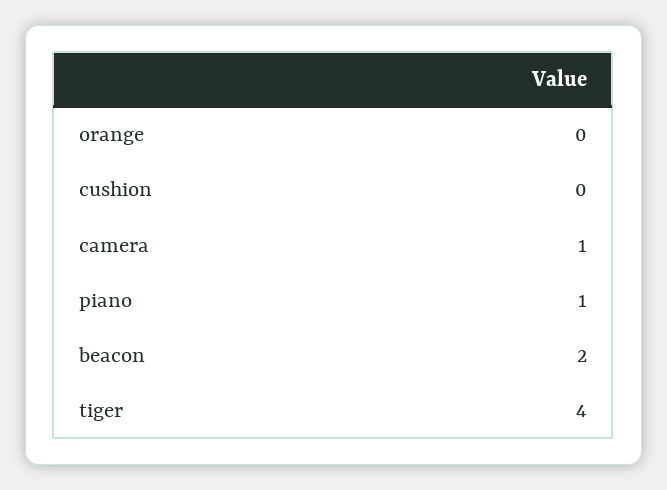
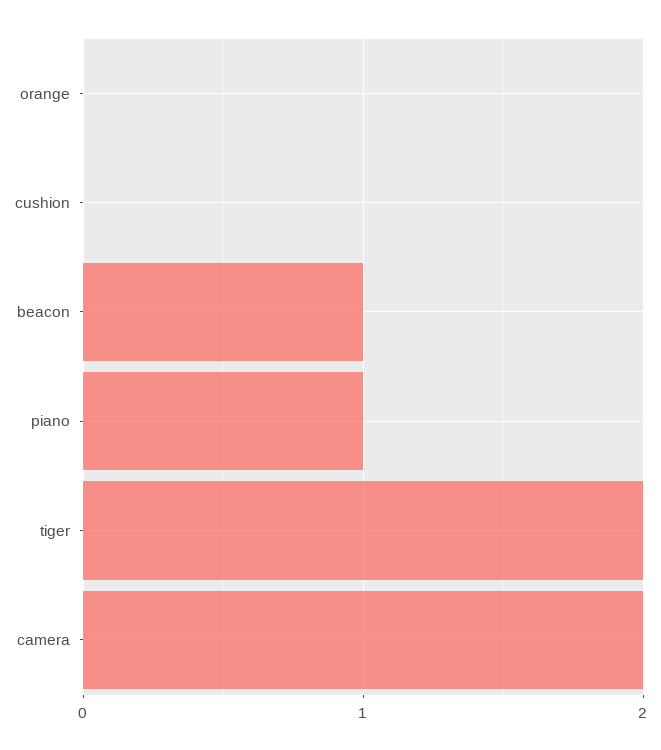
  {
    "orange": 0,
    "cushion": 0,
-   "camera": 1,
+   "camera": 2,
    "piano": 1,
-   "beacon": 2,
+   "beacon": 1,
-   "tiger": 4
+   "tiger": 2
  }

